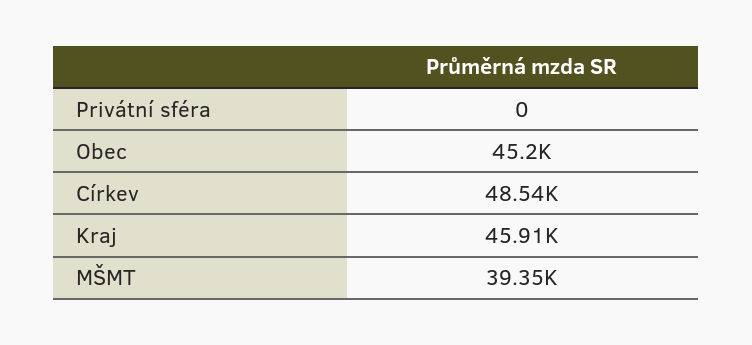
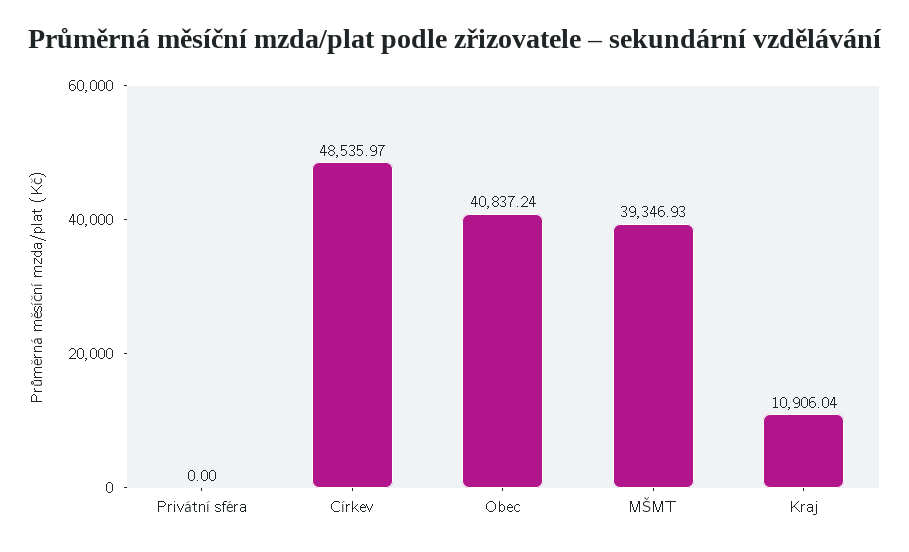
  {
    "Privátní sféra": 0,
-   "Obec": 45200,
+   "Obec": 40837.24,
    "Církev": 48535.97,
-   "Kraj": 45910,
+   "Kraj": 10906.04,
    "MŠMT": 39346.93
  }

